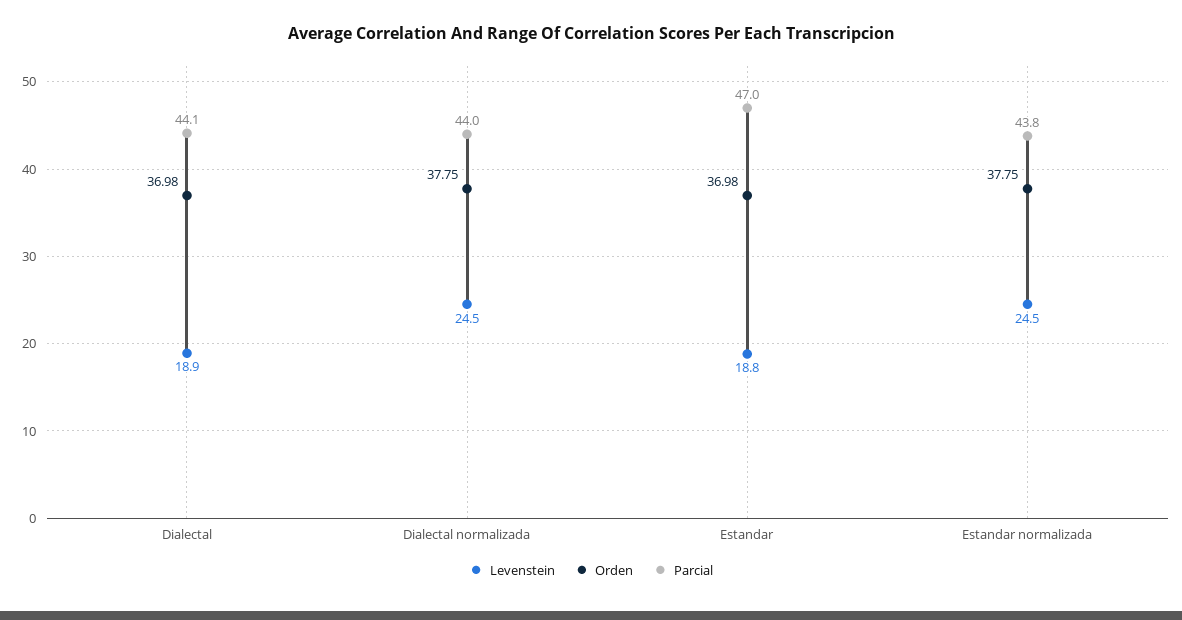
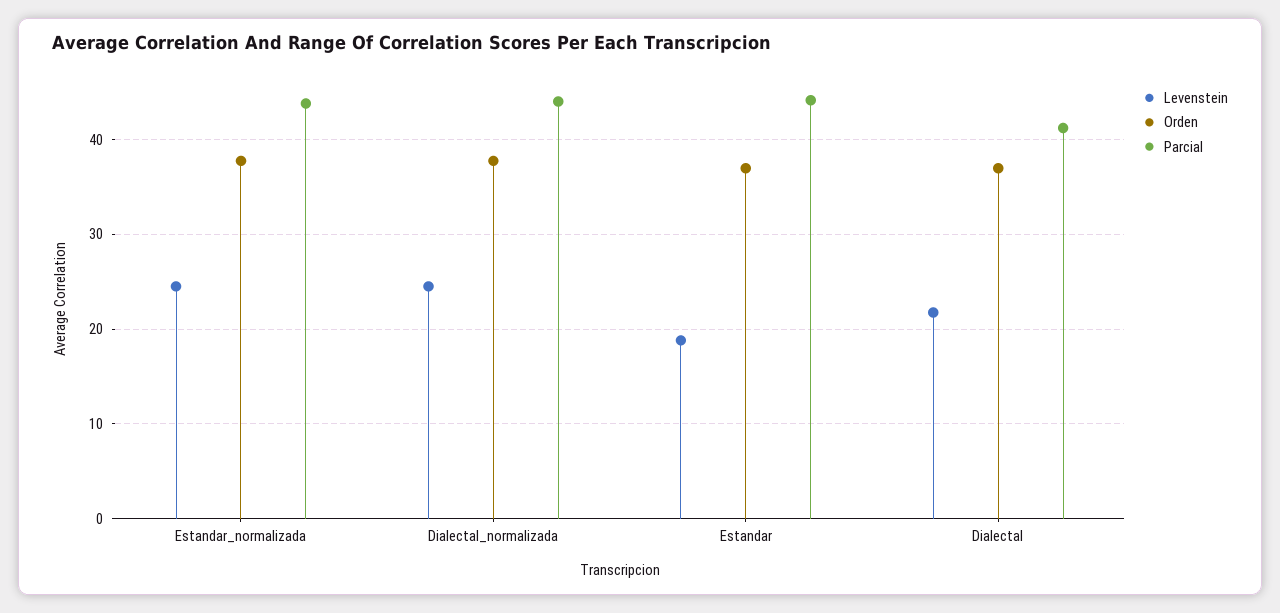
  {
    "Levenstein": {
-     "Dialectal": 18.9,
+     "Dialectal": 22,
      "Dialectal normalizada": 24.5,
      "Estandar": 18.8,
      "Estandar normalizada": 24.5
    },
    "Orden": {
      "Dialectal": 36.98,
      "Dialectal normalizada": 37.75,
      "Estandar": 36.98,
      "Estandar normalizada": 37.75
    },
    "Parcial": {
-     "Dialectal": 44.1,
+     "Dialectal": 41,
      "Dialectal normalizada": 44,
-     "Estandar": 47,
+     "Estandar": 44,
      "Estandar normalizada": 43.8
    }
  }

